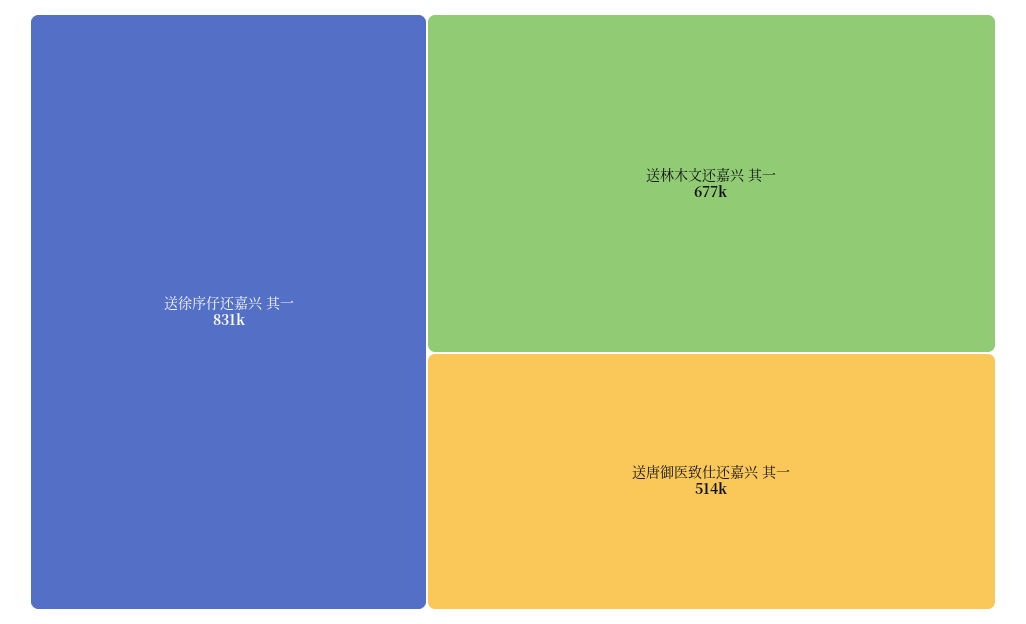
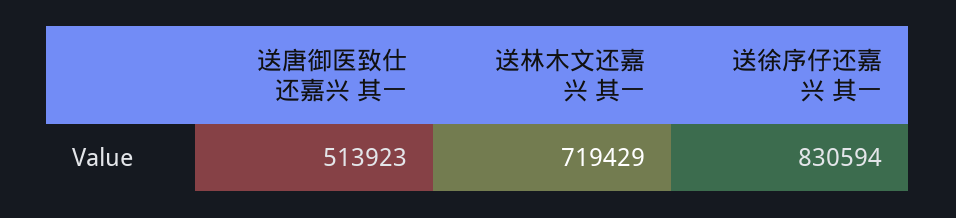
  {
    "送徐序仔还嘉兴 其一": 830594,
-   "送林木文还嘉兴 其一": 677000,
+   "送林木文还嘉兴 其一": 719429,
    "送唐御医致仕还嘉兴 其一": 513923
  }

